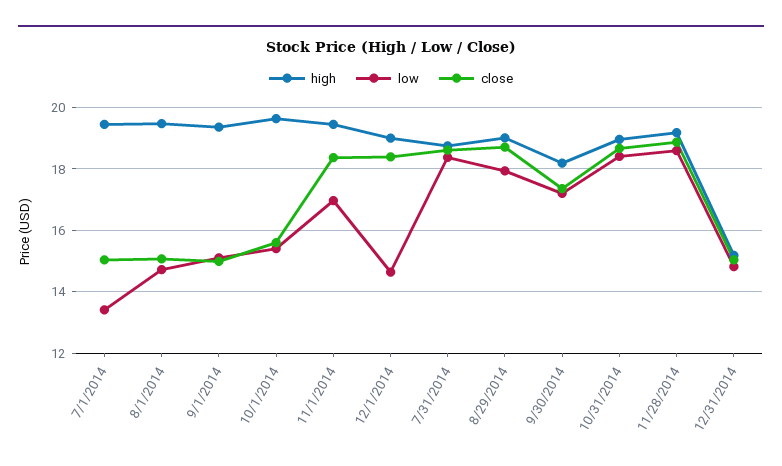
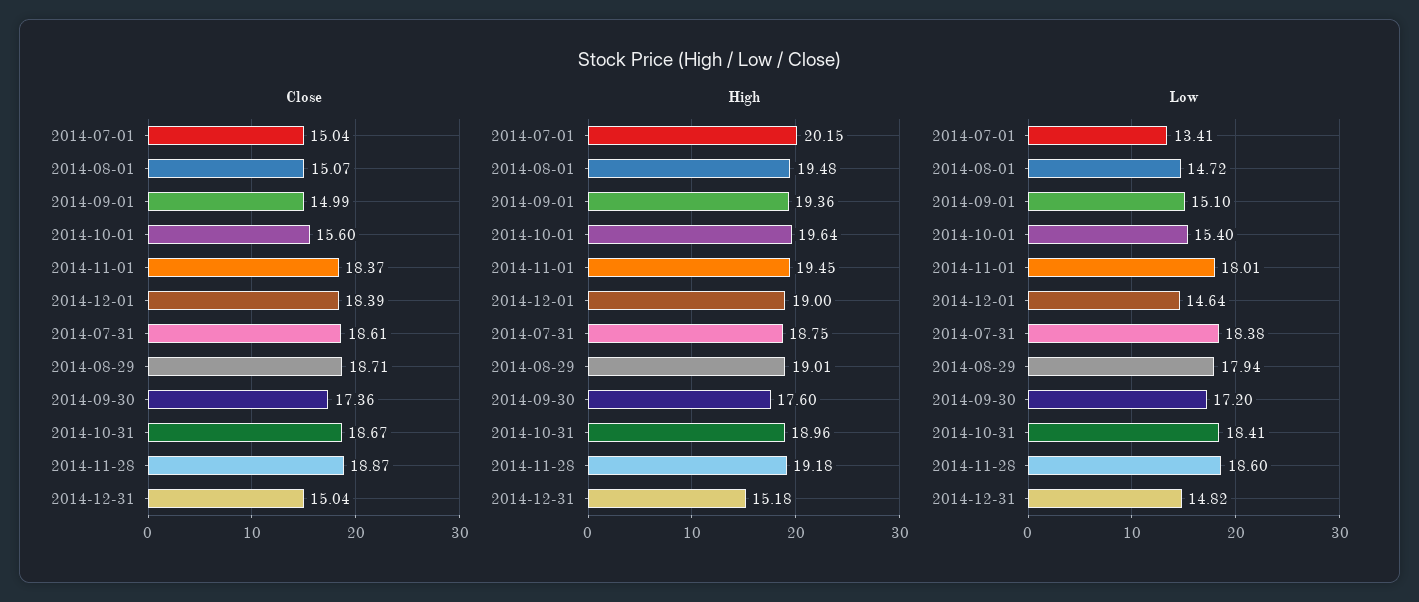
  {
    "high": {
-     "7/1/2014": 19.4,
+     "7/1/2014": 20.15,
      "8/1/2014": 19.48,
      "9/1/2014": 19.36,
      "10/1/2014": 19.64,
      "11/1/2014": 19.45,
      "12/1/2014": 19,
      "7/31/2014": 18.75,
      "8/29/2014": 19.01,
-     "9/30/2014": 18.2,
+     "9/30/2014": 17.6,
      "10/31/2014": 18.96,
      "11/28/2014": 19.18,
      "12/31/2014": 15.18
    },
    "low": {
      "7/1/2014": 13.41,
      "8/1/2014": 14.72,
      "9/1/2014": 15.1,
      "10/1/2014": 15.4,
-     "11/1/2014": 17,
+     "11/1/2014": 18.01,
      "12/1/2014": 14.64,
      "7/31/2014": 18.38,
      "8/29/2014": 17.94,
      "9/30/2014": 17.2,
      "10/31/2014": 18.41,
      "11/28/2014": 18.6,
      "12/31/2014": 14.82
    },
    "close": {
      "7/1/2014": 15.04,
      "8/1/2014": 15.07,
      "9/1/2014": 14.99,
      "10/1/2014": 15.6,
      "11/1/2014": 18.37,
      "12/1/2014": 18.39,
      "7/31/2014": 18.61,
      "8/29/2014": 18.71,
      "9/30/2014": 17.36,
      "10/31/2014": 18.67,
      "11/28/2014": 18.87,
      "12/31/2014": 15.04
    }
  }

